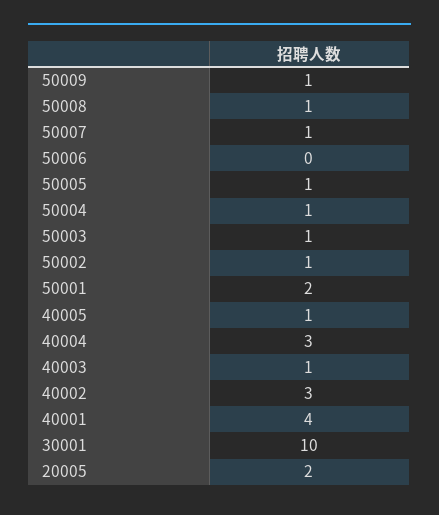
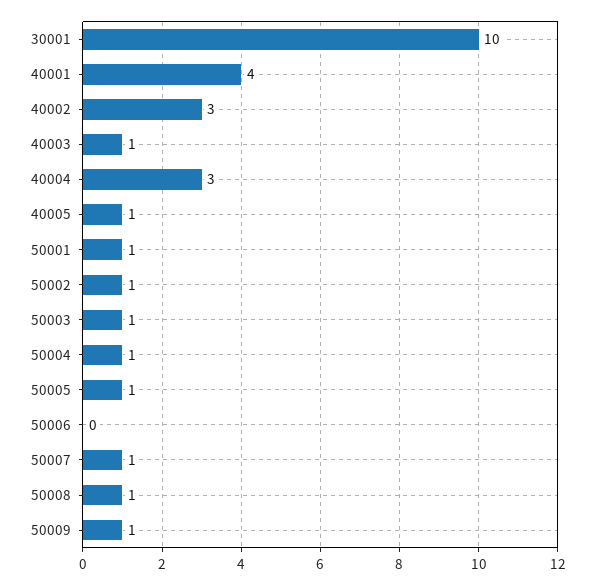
  {
    "50009": 1,
    "50008": 1,
    "50007": 1,
    "50006": 0,
    "50005": 1,
    "50004": 1,
    "50003": 1,
    "50002": 1,
-   "50001": 2,
+   "50001": 1,
    "40005": 1,
    "40004": 3,
    "40003": 1,
    "40002": 3,
    "40001": 4,
-   "30001": 10,
+   "30001": 10
-   "20005": 2
  }

